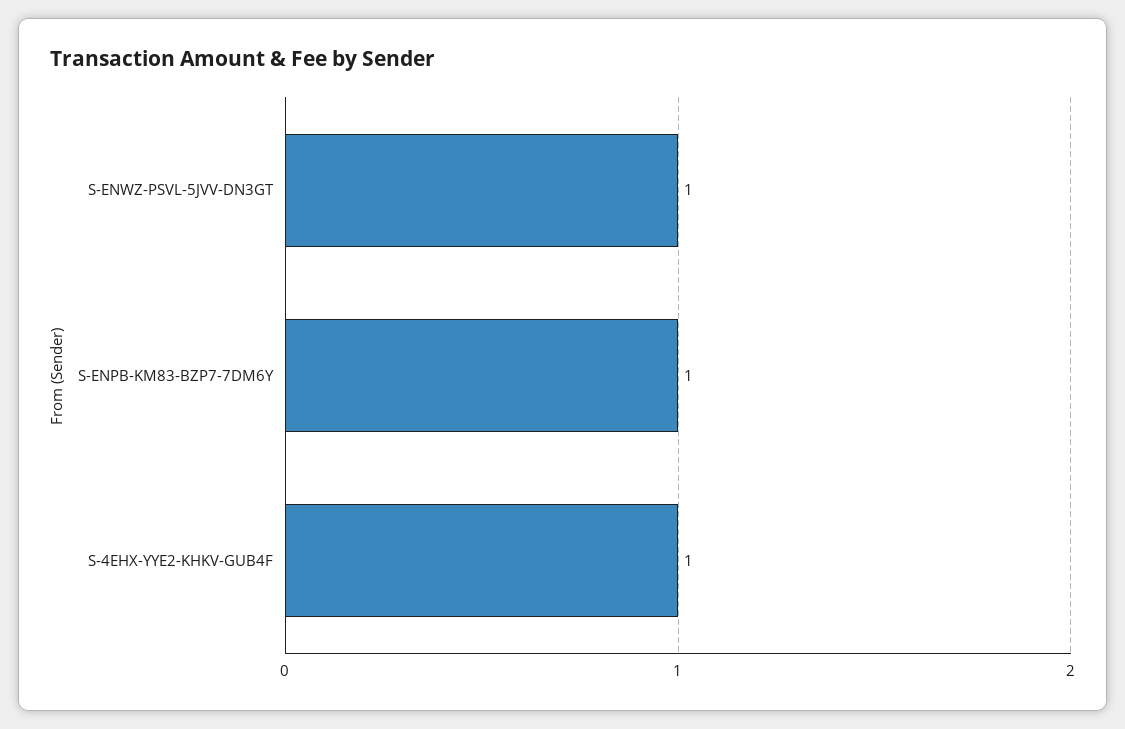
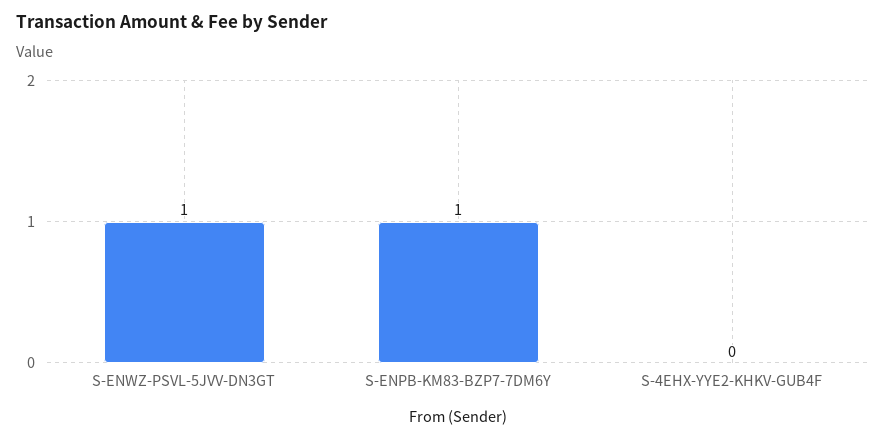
  {
    "S-ENWZ-PSVL-5JVV-DN3GT": 1,
    "S-ENPB-KM83-BZP7-7DM6Y": 1,
-   "S-4EHX-YYE2-KHKV-GUB4F": 1
+   "S-4EHX-YYE2-KHKV-GUB4F": 0
  }

